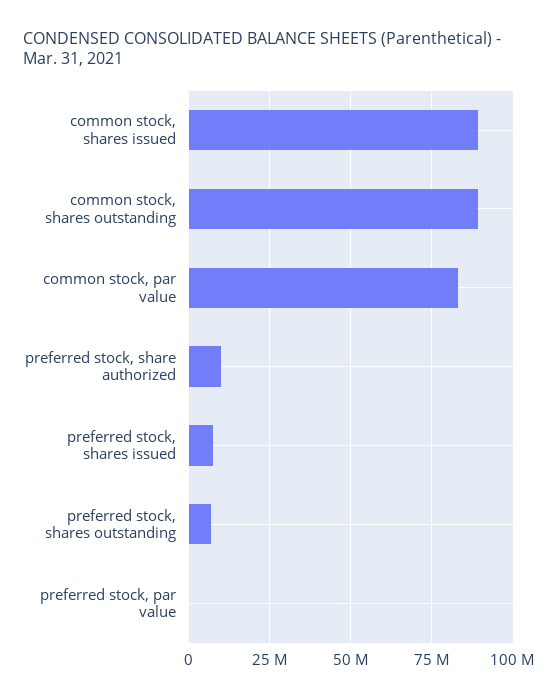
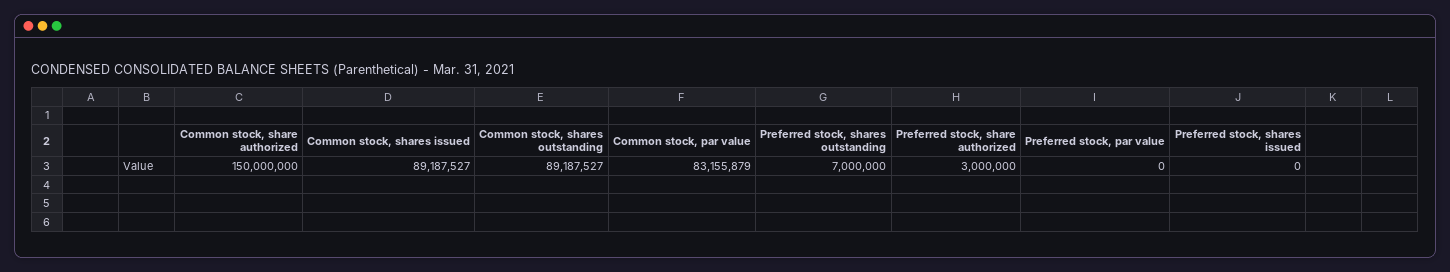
  {
    "common stock, shares issued": 89187527,
    "common stock, shares outstanding": 89187527,
    "common stock, par value": 83155879,
-   "preferred stock, share authorized": 10000000,
+   "preferred stock, share authorized": 3000000,
-   "preferred stock, shares issued": 7500000,
+   "preferred stock, shares issued": 0,
    "preferred stock, shares outstanding": 7000000,
-   "preferred stock, par value": 0
+   "preferred stock, par value": 0,
+   "Common stock, share authorized": 150000000
  }

